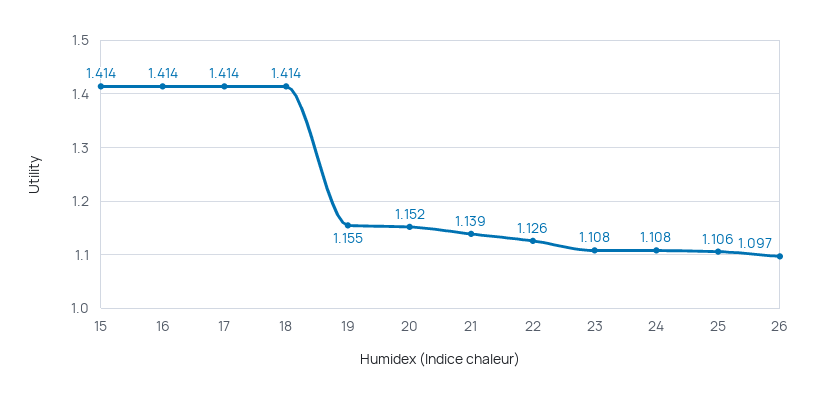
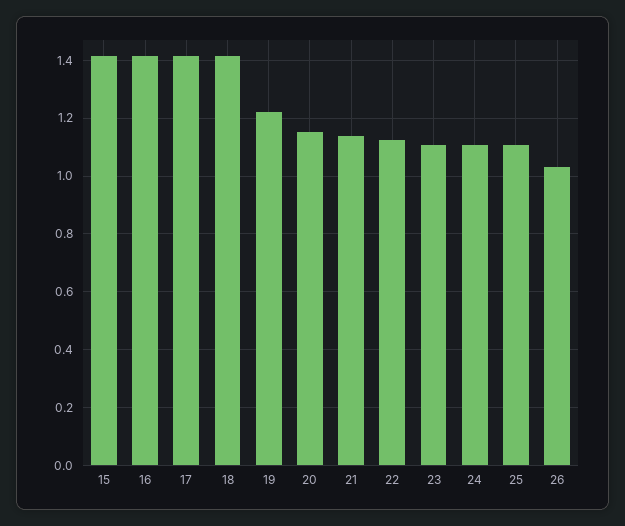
  {
    "15": 1.414,
    "16": 1.414,
    "17": 1.414,
    "18": 1.414,
-   "19": 1.155,
+   "19": 1.225,
    "20": 1.152,
    "21": 1.139,
    "22": 1.126,
    "23": 1.108,
    "24": 1.108,
    "25": 1.106,
-   "26": 1.097
+   "26": 1.025
  }

